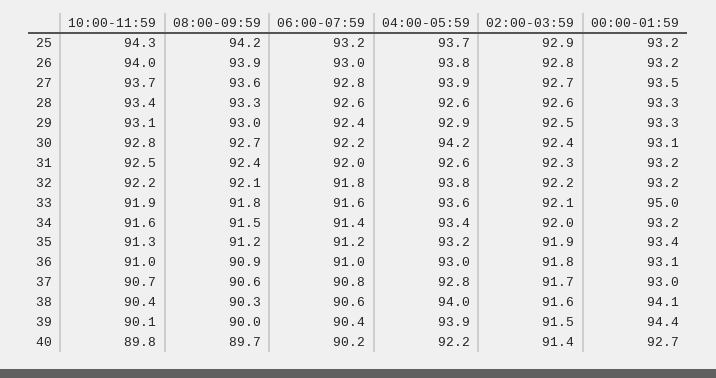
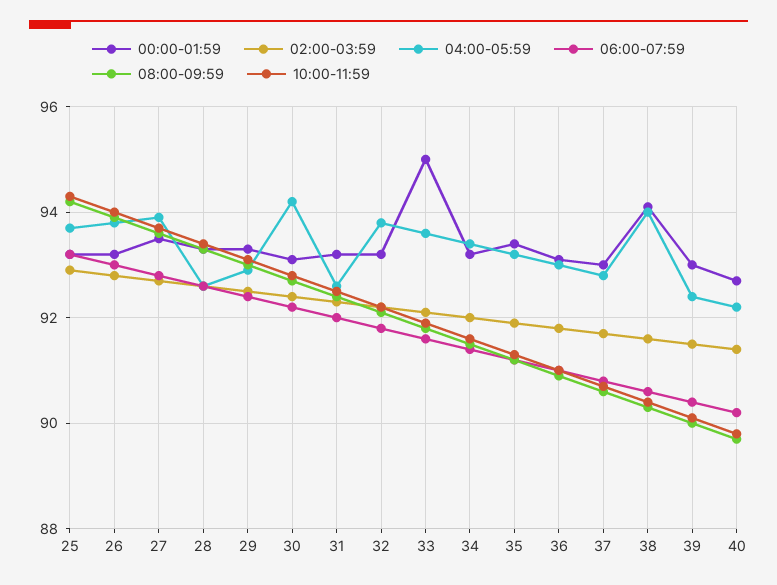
  {
    "10:00-11:59": {
      "25": 94.3,
      "26": 94,
      "27": 93.7,
      "28": 93.4,
      "29": 93.1,
      "30": 92.8,
      "31": 92.5,
      "32": 92.2,
      "33": 91.9,
      "34": 91.6,
      "35": 91.3,
      "36": 91,
      "37": 90.7,
      "38": 90.4,
      "39": 90.1,
      "40": 89.8
    },
    "08:00-09:59": {
      "25": 94.2,
      "26": 93.9,
      "27": 93.6,
      "28": 93.3,
      "29": 93,
      "30": 92.7,
      "31": 92.4,
      "32": 92.1,
      "33": 91.8,
      "34": 91.5,
      "35": 91.2,
      "36": 90.9,
      "37": 90.6,
      "38": 90.3,
      "39": 90,
      "40": 89.7
    },
    "06:00-07:59": {
      "25": 93.2,
      "26": 93,
      "27": 92.8,
      "28": 92.6,
      "29": 92.4,
      "30": 92.2,
      "31": 92,
      "32": 91.8,
      "33": 91.6,
      "34": 91.4,
      "35": 91.2,
      "36": 91,
      "37": 90.8,
      "38": 90.6,
      "39": 90.4,
      "40": 90.2
    },
    "04:00-05:59": {
      "25": 93.7,
      "26": 93.8,
      "27": 93.9,
      "28": 92.6,
      "29": 92.9,
      "30": 94.2,
      "31": 92.6,
      "32": 93.8,
      "33": 93.6,
      "34": 93.4,
      "35": 93.2,
      "36": 93,
      "37": 92.8,
      "38": 94,
-     "39": 93.9,
+     "39": 92.5,
      "40": 92.2
    },
    "02:00-03:59": {
      "25": 92.9,
      "26": 92.8,
      "27": 92.7,
      "28": 92.6,
      "29": 92.5,
      "30": 92.4,
      "31": 92.3,
      "32": 92.2,
      "33": 92.1,
      "34": 92,
      "35": 91.9,
      "36": 91.8,
      "37": 91.7,
      "38": 91.6,
      "39": 91.5,
      "40": 91.4
    },
    "00:00-01:59": {
      "25": 93.2,
      "26": 93.2,
      "27": 93.5,
      "28": 93.3,
      "29": 93.3,
      "30": 93.1,
      "31": 93.2,
      "32": 93.2,
      "33": 95,
      "34": 93.2,
      "35": 93.4,
      "36": 93.1,
      "37": 93,
      "38": 94.1,
-     "39": 94.4,
+     "39": 93,
      "40": 92.7
    }
  }

